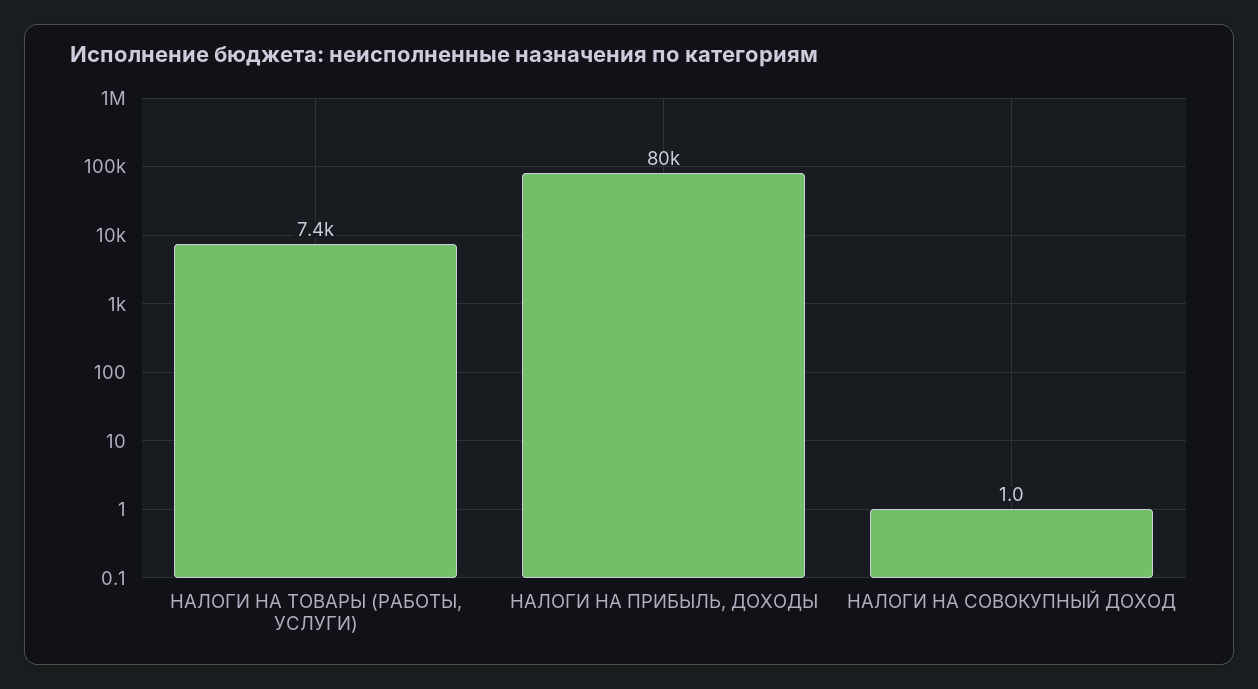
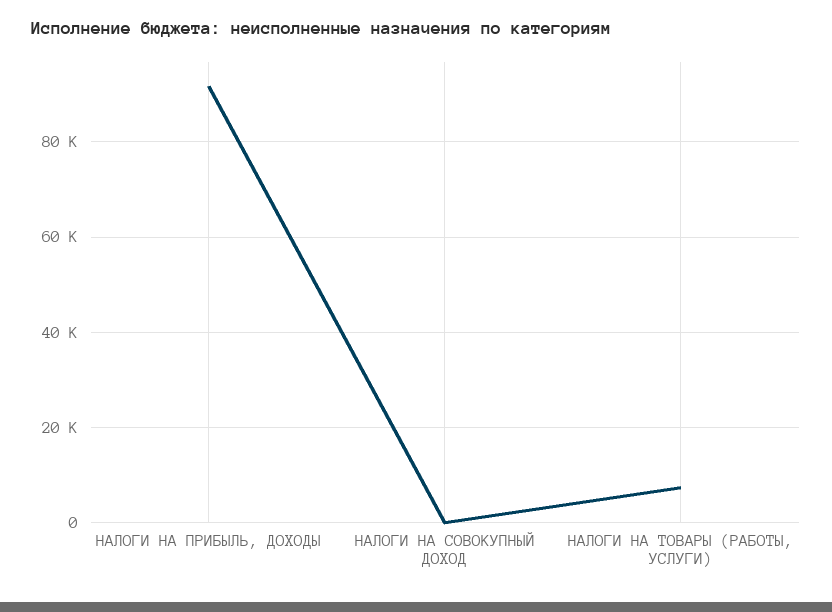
  {
    "НАЛОГИ НА ТОВАРЫ (РАБОТЫ, УСЛУГИ)": 7400,
-   "НАЛОГИ НА ПРИБЫЛЬ, ДОХОДЫ": 80000,
+   "НАЛОГИ НА ПРИБЫЛЬ, ДОХОДЫ": 92000,
    "НАЛОГИ НА СОВОКУПНЫЙ ДОХОД": 1
  }

